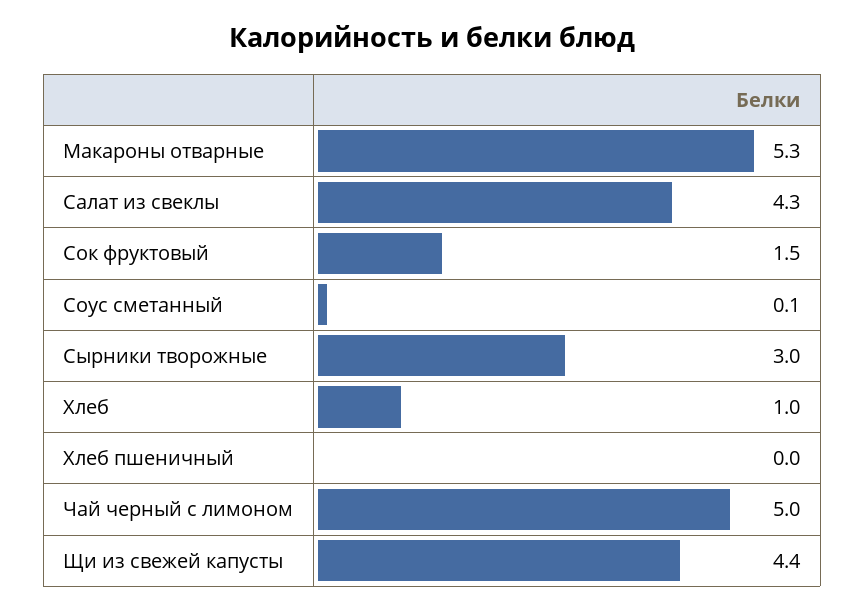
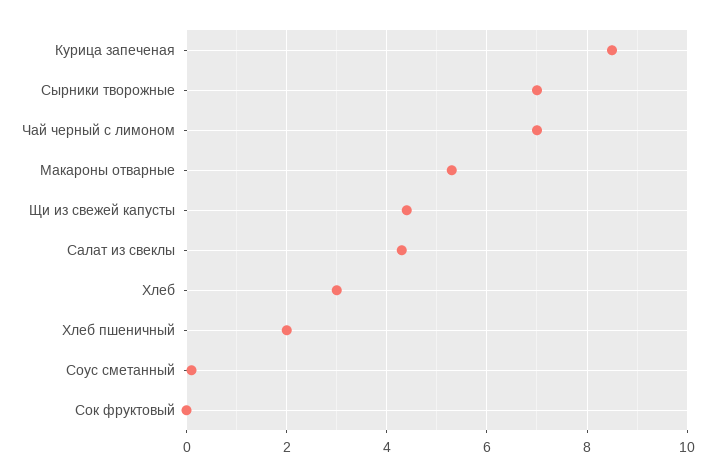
  {
    "Макароны отварные": 5.3,
    "Салат из свеклы": 4.3,
-   "Сок фруктовый": 1.5,
+   "Сок фруктовый": 0,
    "Соус сметанный": 0.1,
-   "Сырники творожные": 3,
+   "Сырники творожные": 7,
-   "Хлеб": 1,
+   "Хлеб": 3,
-   "Хлеб пшеничный": 0,
+   "Хлеб пшеничный": 2,
-   "Чай черный с лимоном": 5,
+   "Чай черный с лимоном": 7,
-   "Щи из свежей капусты": 4.4
+   "Щи из свежей капусты": 4.4,
+   "Курица запеченая": 8.5
  }

